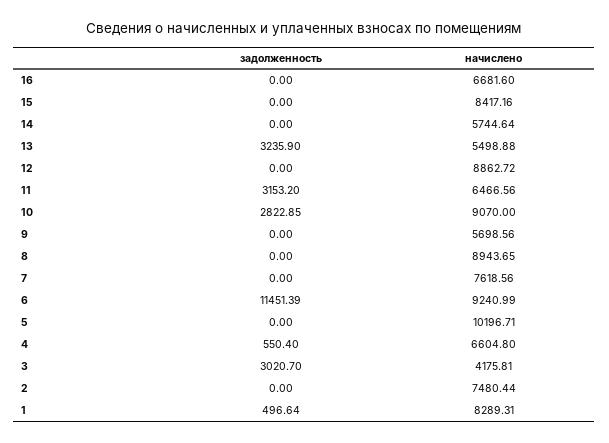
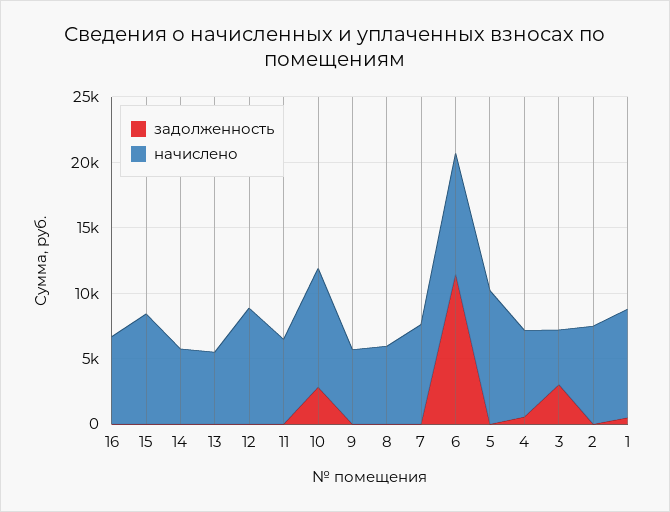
  {
    "задолженность": {
      "16": 0,
      "15": 0,
      "14": 0,
-     "13": 3235.9,
+     "13": 0,
      "12": 0,
-     "11": 3153.2,
+     "11": 0,
      "10": 2822.85,
      "9": 0,
      "8": 0,
      "7": 0,
      "6": 11451.39,
      "5": 0,
      "4": 550.4,
      "3": 3020.7,
      "2": 0,
      "1": 496.64
    },
    "начислено": {
      "16": 6681.6,
      "15": 8417.16,
      "14": 5744.64,
      "13": 5498.88,
      "12": 8862.72,
      "11": 6466.56,
      "10": 9070,
      "9": 5698.56,
-     "8": 8943.65,
+     "8": 6000,
      "7": 7618.56,
      "6": 9240.99,
      "5": 10196.71,
      "4": 6604.8,
      "3": 4175.81,
      "2": 7480.44,
      "1": 8289.31
    }
  }

